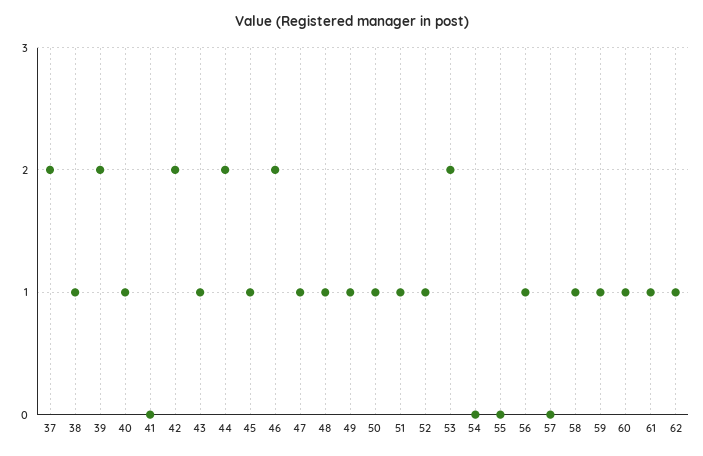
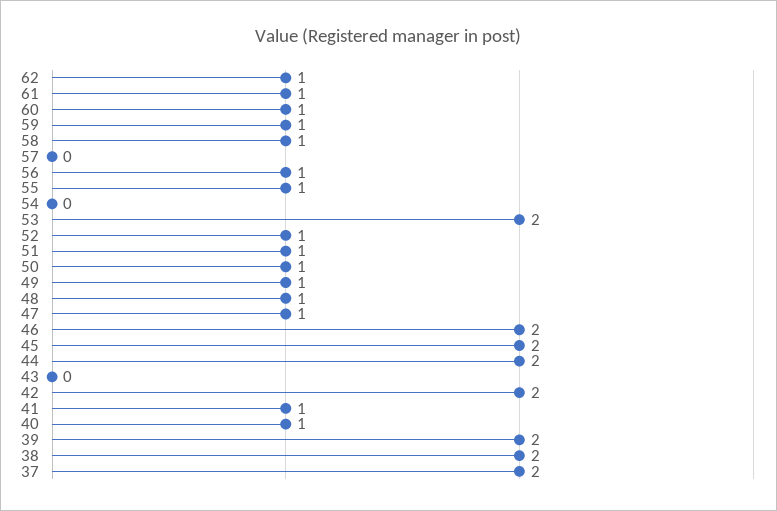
  {
    "37": 2,
-   "38": 1,
+   "38": 2,
    "39": 2,
    "40": 1,
-   "41": 0,
+   "41": 1,
    "42": 2,
-   "43": 1,
+   "43": 0,
    "44": 2,
-   "45": 1,
+   "45": 2,
    "46": 2,
    "47": 1,
    "48": 1,
    "49": 1,
    "50": 1,
    "51": 1,
    "52": 1,
    "53": 2,
    "54": 0,
-   "55": 0,
+   "55": 1,
    "56": 1,
    "57": 0,
    "58": 1,
    "59": 1,
    "60": 1,
    "61": 1,
    "62": 1
  }

